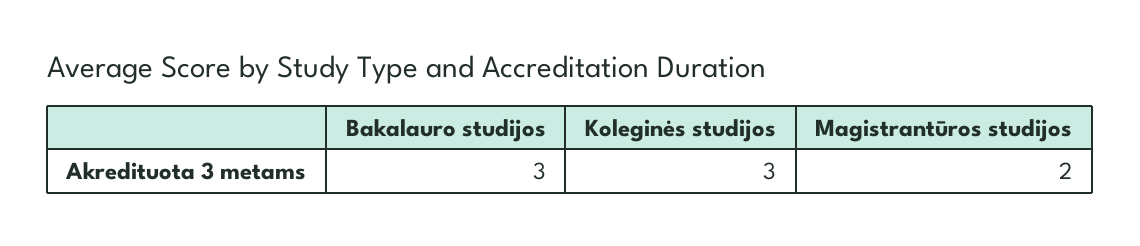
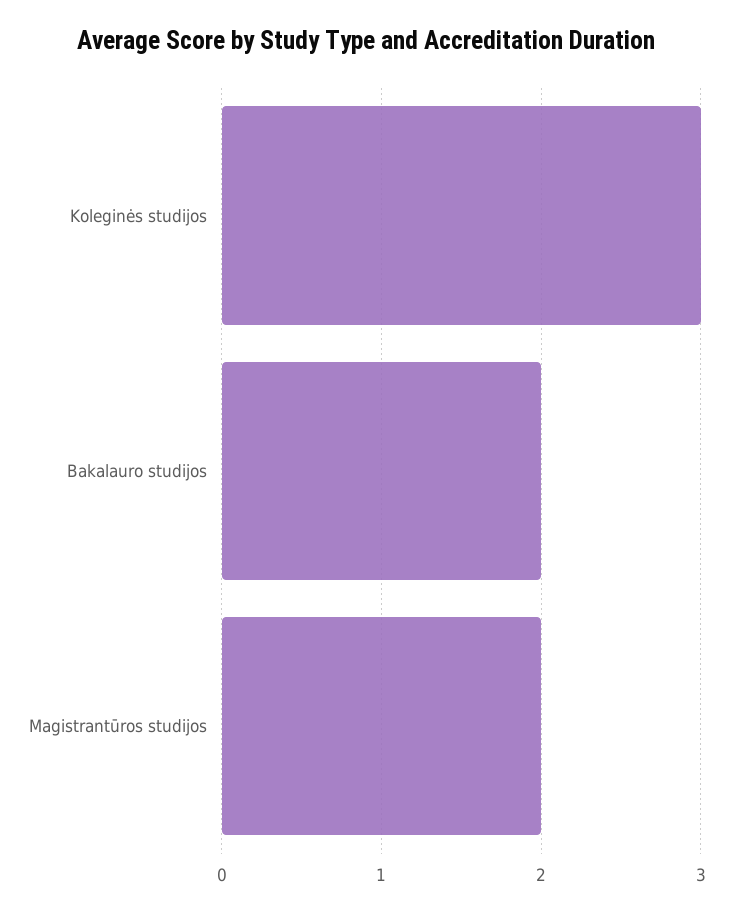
  {
-   "Bakalauro studijos": 3,
+   "Bakalauro studijos": 2,
    "Koleginės studijos": 3,
    "Magistrantūros studijos": 2
  }

